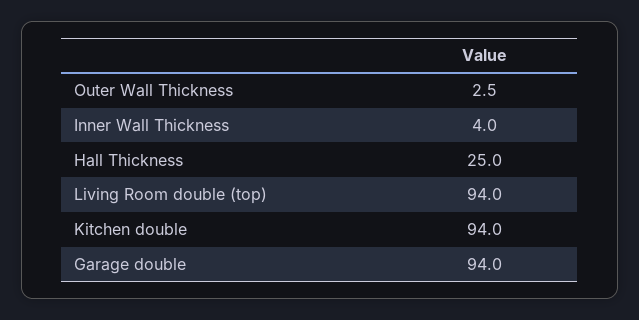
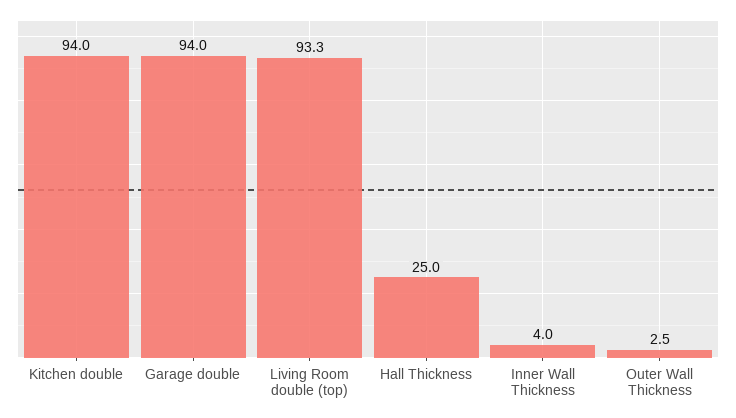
  {
    "Outer Wall Thickness": 2.5,
    "Inner Wall Thickness": 4,
    "Hall Thickness": 25,
-   "Living Room double (top)": 94,
+   "Living Room double (top)": 93.3,
    "Kitchen double": 94,
    "Garage double": 94
  }

